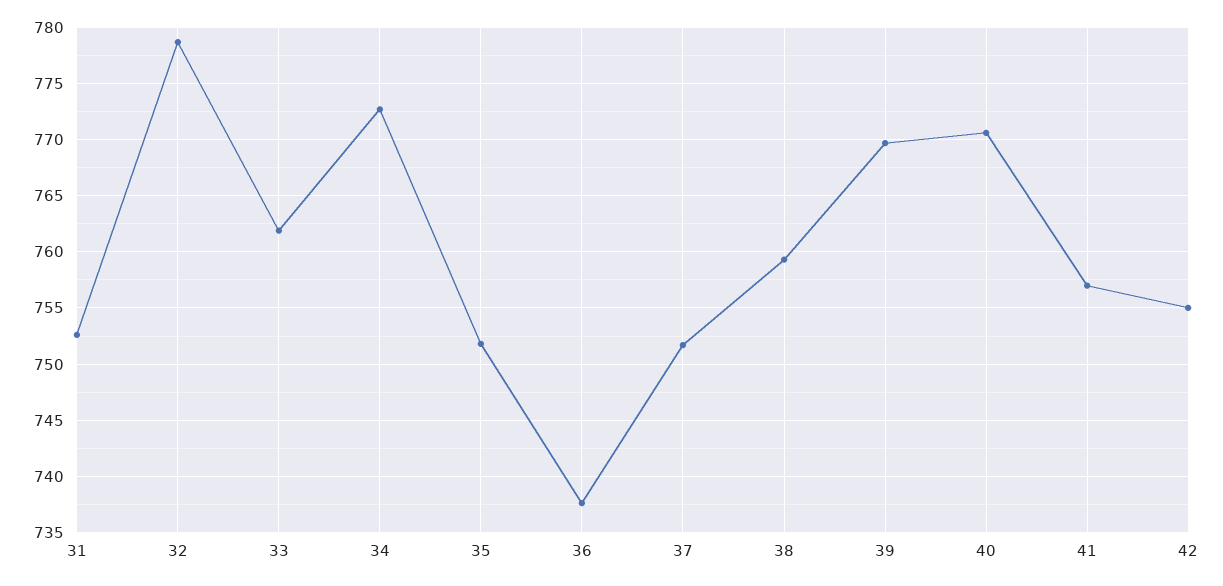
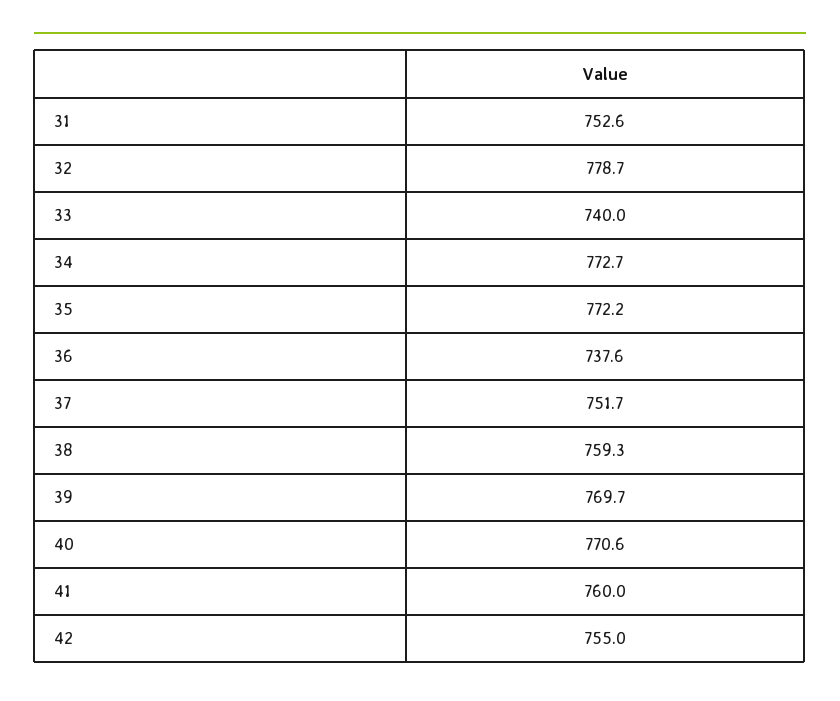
  {
    "31": 752.6,
    "32": 778.7,
-   "33": 762,
+   "33": 740,
    "34": 772.7,
-   "35": 752,
+   "35": 772.2,
    "36": 737.6,
    "37": 751.7,
    "38": 759.3,
    "39": 769.7,
    "40": 770.6,
-   "41": 757,
+   "41": 760,
    "42": 755
  }

